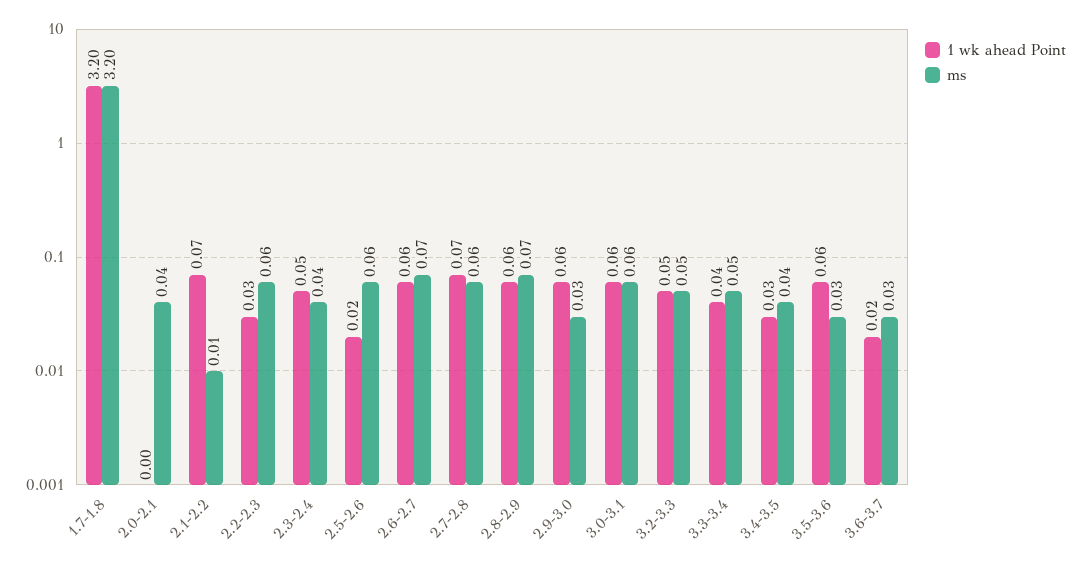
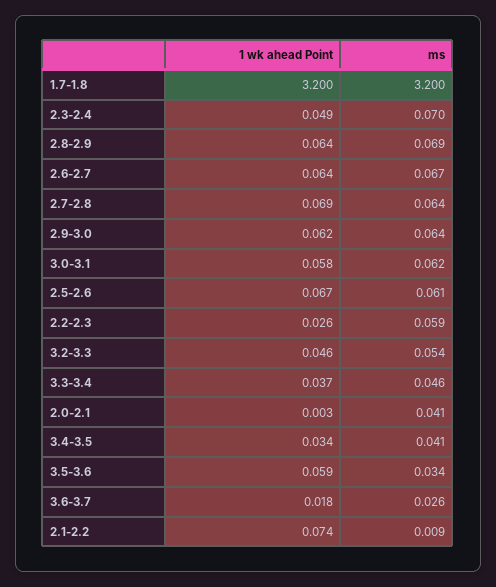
  {
    "1 wk ahead Point": {
      "1.7-1.8": 3.2,
      "2.0-2.1": 0.003,
      "2.1-2.2": 0.074,
      "2.2-2.3": 0.026,
      "2.3-2.4": 0.049,
-     "2.5-2.6": 0.02,
+     "2.5-2.6": 0.067,
      "2.6-2.7": 0.064,
      "2.7-2.8": 0.069,
      "2.8-2.9": 0.064,
      "2.9-3.0": 0.062,
      "3.0-3.1": 0.058,
      "3.2-3.3": 0.046,
      "3.3-3.4": 0.037,
      "3.4-3.5": 0.034,
      "3.5-3.6": 0.059,
      "3.6-3.7": 0.018
    },
    "ms": {
      "1.7-1.8": 3.2,
      "2.0-2.1": 0.041,
      "2.1-2.2": 0.009,
      "2.2-2.3": 0.059,
-     "2.3-2.4": 0.04,
+     "2.3-2.4": 0.07,
      "2.5-2.6": 0.061,
      "2.6-2.7": 0.067,
      "2.7-2.8": 0.064,
      "2.8-2.9": 0.069,
-     "2.9-3.0": 0.03,
+     "2.9-3.0": 0.064,
      "3.0-3.1": 0.062,
      "3.2-3.3": 0.054,
      "3.3-3.4": 0.046,
      "3.4-3.5": 0.041,
      "3.5-3.6": 0.034,
      "3.6-3.7": 0.026
    }
  }

